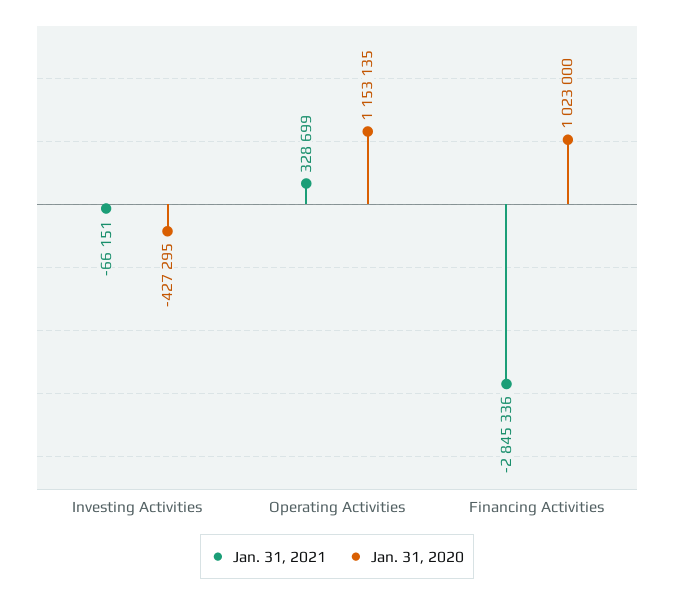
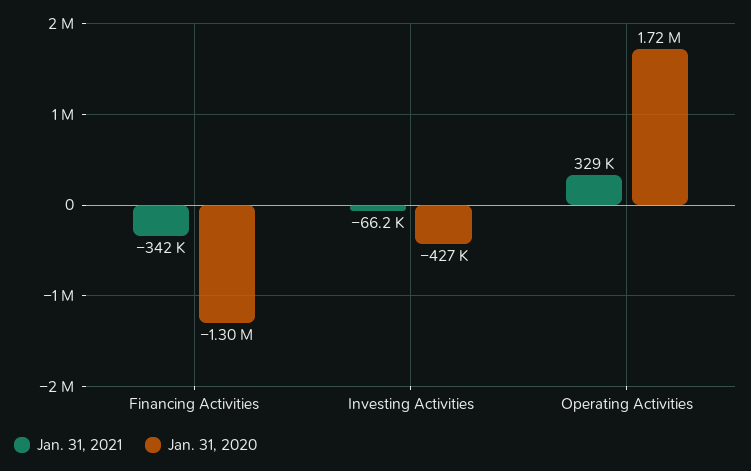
  {
    "Jan. 31, 2021": {
      "Investing Activities": -66151,
      "Operating Activities": 328699,
-     "Financing Activities": -2845336
+     "Financing Activities": -342000
    },
    "Jan. 31, 2020": {
      "Investing Activities": -427295,
-     "Operating Activities": 1153135,
+     "Operating Activities": 1720000,
-     "Financing Activities": 1023000
+     "Financing Activities": -1300000
    }
  }

